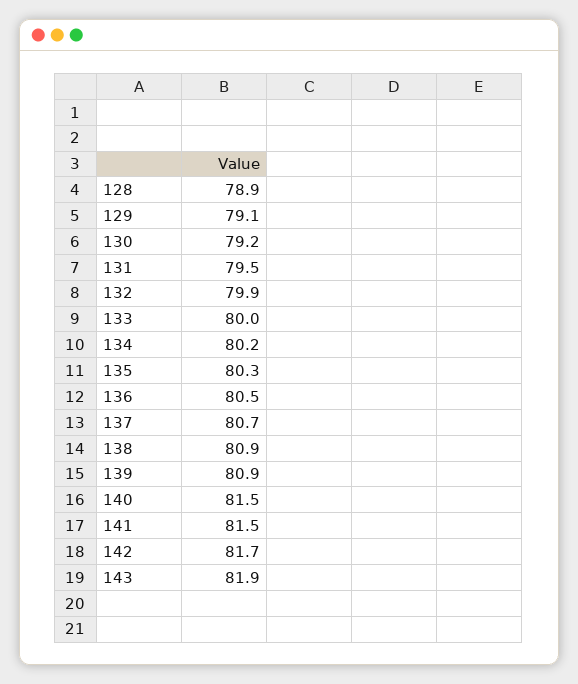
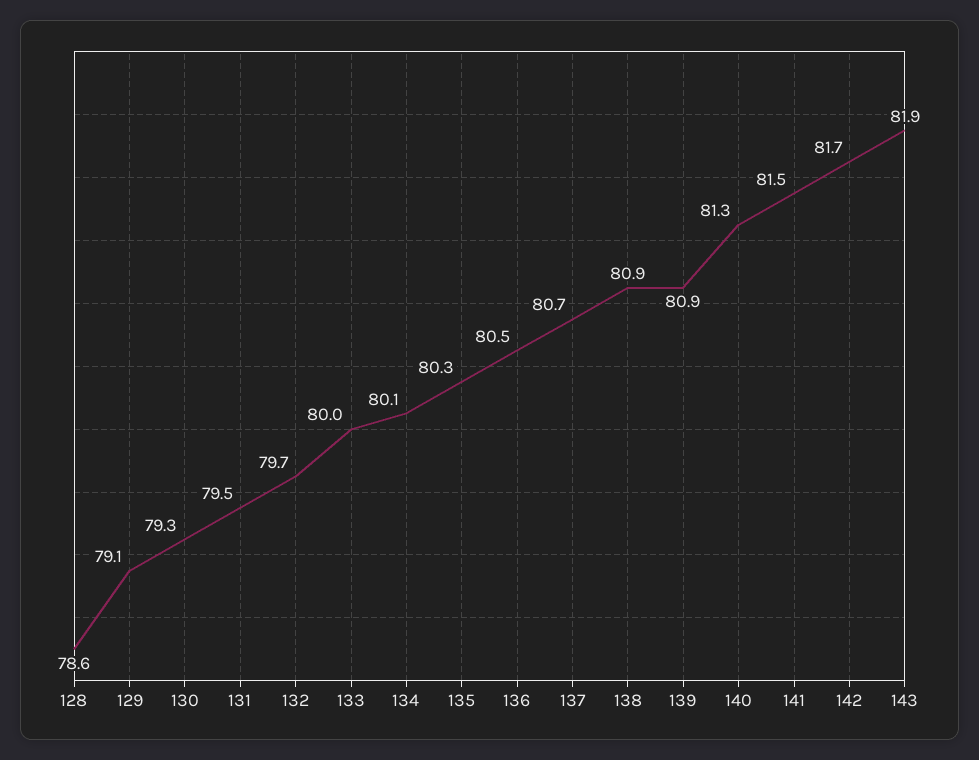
  {
-   "128": 78.9,
+   "128": 78.6,
    "129": 79.1,
-   "130": 79.2,
+   "130": 79.3,
    "131": 79.5,
-   "132": 79.9,
+   "132": 79.7,
    "133": 80,
-   "134": 80.2,
+   "134": 80.1,
    "135": 80.3,
    "136": 80.5,
    "137": 80.7,
    "138": 80.9,
    "139": 80.9,
-   "140": 81.5,
+   "140": 81.3,
    "141": 81.5,
    "142": 81.7,
    "143": 81.9
  }

